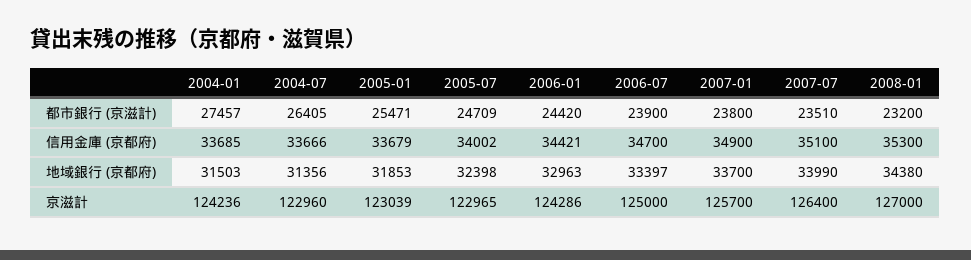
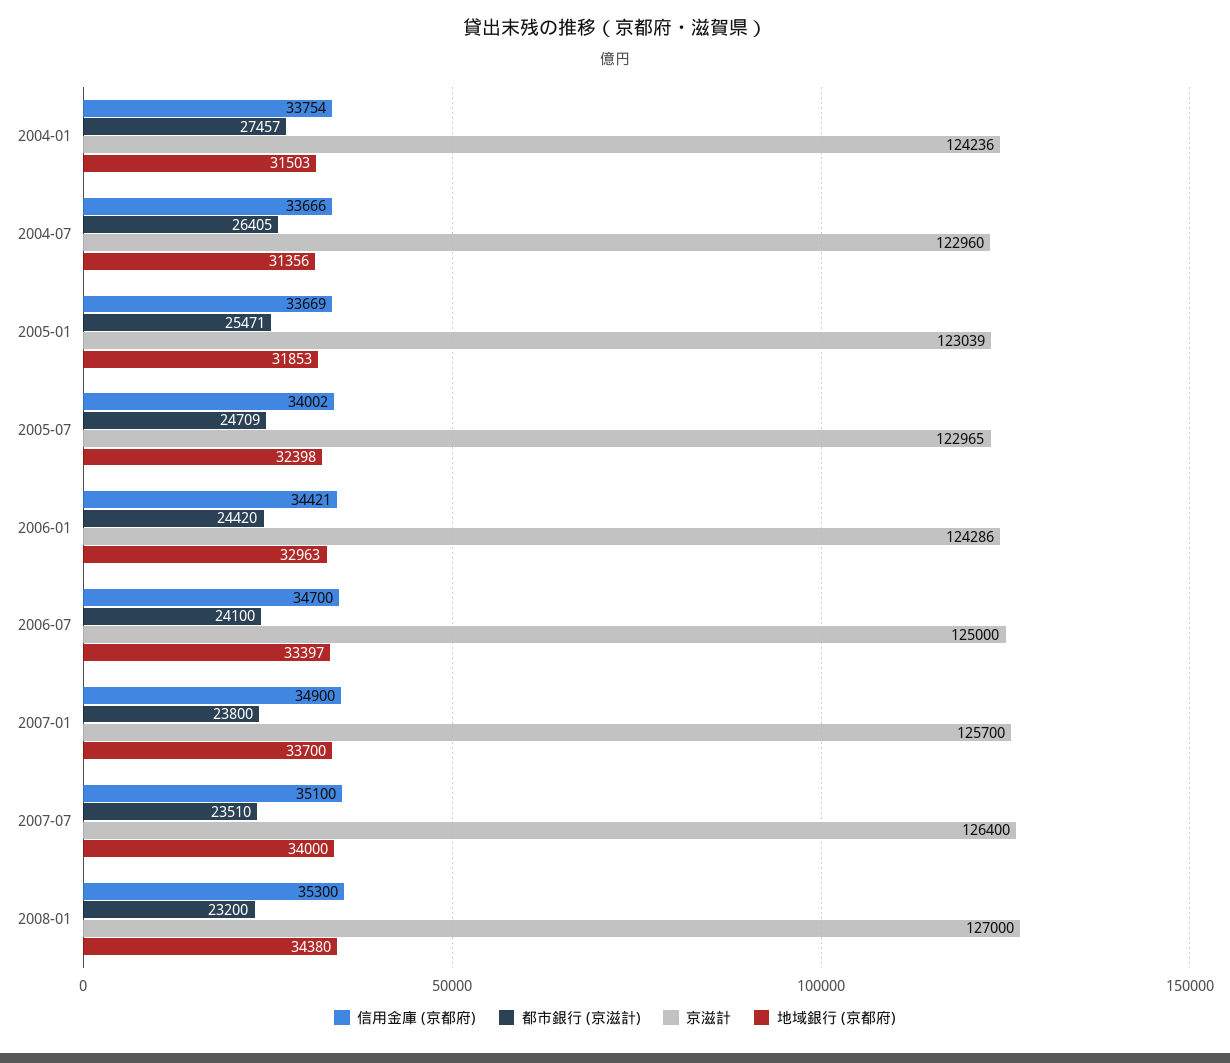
  {
    "都市銀行 (京滋計)": {
      "2004-01": 27457,
      "2004-07": 26405,
      "2005-01": 25471,
      "2005-07": 24709,
      "2006-01": 24420,
-     "2006-07": 23900,
+     "2006-07": 24100,
      "2007-01": 23800,
      "2007-07": 23510,
      "2008-01": 23200
    },
    "信用金庫 (京都府)": {
-     "2004-01": 33685,
+     "2004-01": 33754,
      "2004-07": 33666,
-     "2005-01": 33679,
+     "2005-01": 33669,
      "2005-07": 34002,
      "2006-01": 34421,
      "2006-07": 34700,
      "2007-01": 34900,
      "2007-07": 35100,
      "2008-01": 35300
    },
    "地域銀行 (京都府)": {
      "2004-01": 31503,
      "2004-07": 31356,
      "2005-01": 31853,
      "2005-07": 32398,
      "2006-01": 32963,
      "2006-07": 33397,
      "2007-01": 33700,
-     "2007-07": 33990,
+     "2007-07": 34000,
      "2008-01": 34380
    },
    "京滋計": {
      "2004-01": 124236,
      "2004-07": 122960,
      "2005-01": 123039,
      "2005-07": 122965,
      "2006-01": 124286,
      "2006-07": 125000,
      "2007-01": 125700,
      "2007-07": 126400,
      "2008-01": 127000
    }
  }

